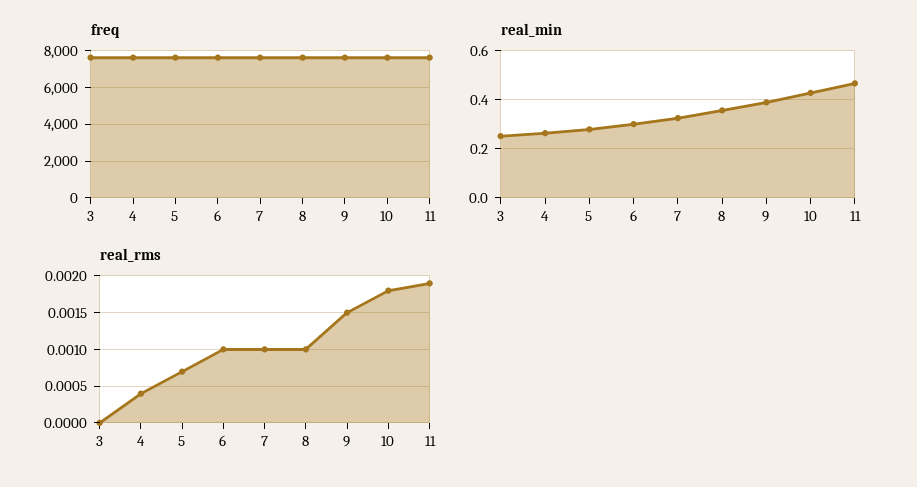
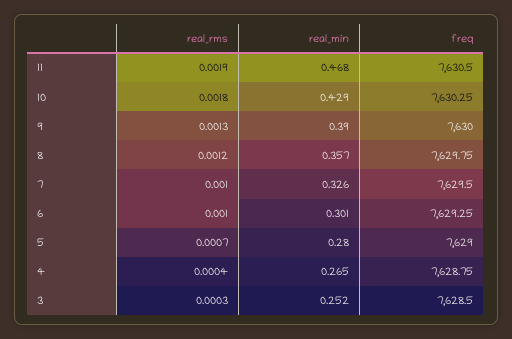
  {
    "freq": {
      "3": 7628.5,
      "4": 7628.75,
      "5": 7629,
      "6": 7629.25,
      "7": 7629.5,
      "8": 7629.75,
      "9": 7630,
      "10": 7630.25,
      "11": 7630.5
    },
    "real_min": {
      "3": 0.252,
      "4": 0.265,
      "5": 0.28,
      "6": 0.301,
      "7": 0.326,
      "8": 0.357,
      "9": 0.39,
      "10": 0.429,
      "11": 0.468
    },
    "real_rms": {
-     "3": 0,
+     "3": 0.0003,
      "4": 0.0004,
      "5": 0.0007,
      "6": 0.001,
      "7": 0.001,
-     "8": 0.001,
+     "8": 0.0012,
-     "9": 0.0015,
+     "9": 0.0013,
      "10": 0.0018,
      "11": 0.0019
    }
  }

